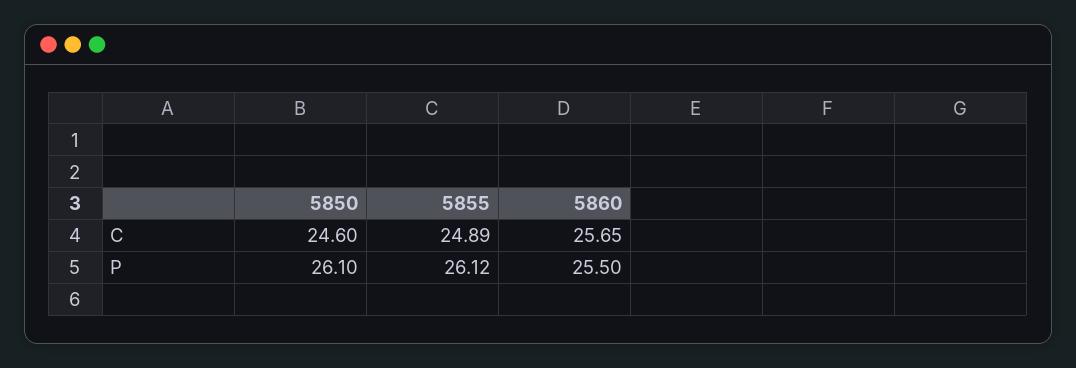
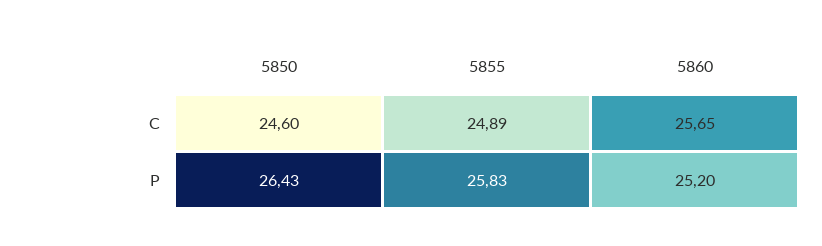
  {
    "5850": {
      "C": 24.6,
-     "P": 26.1
+     "P": 26.43
    },
    "5855": {
      "C": 24.89,
-     "P": 26.12
+     "P": 25.83
    },
    "5860": {
      "C": 25.65,
-     "P": 25.5
+     "P": 25.2
    }
  }

